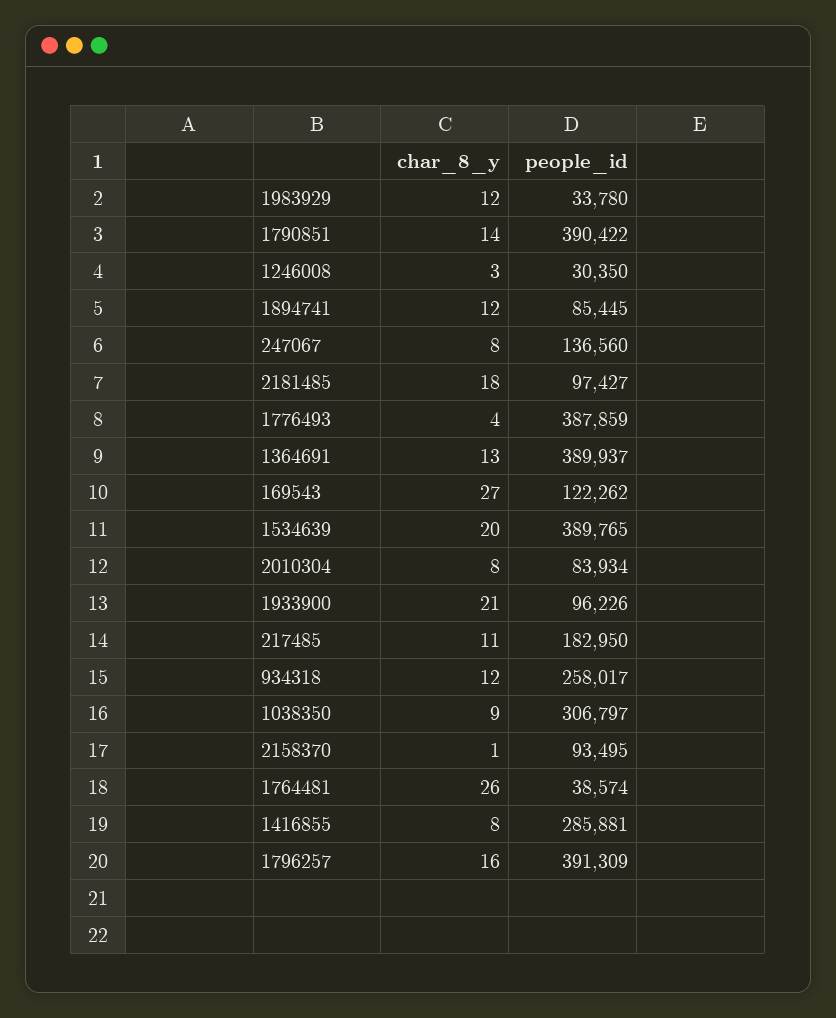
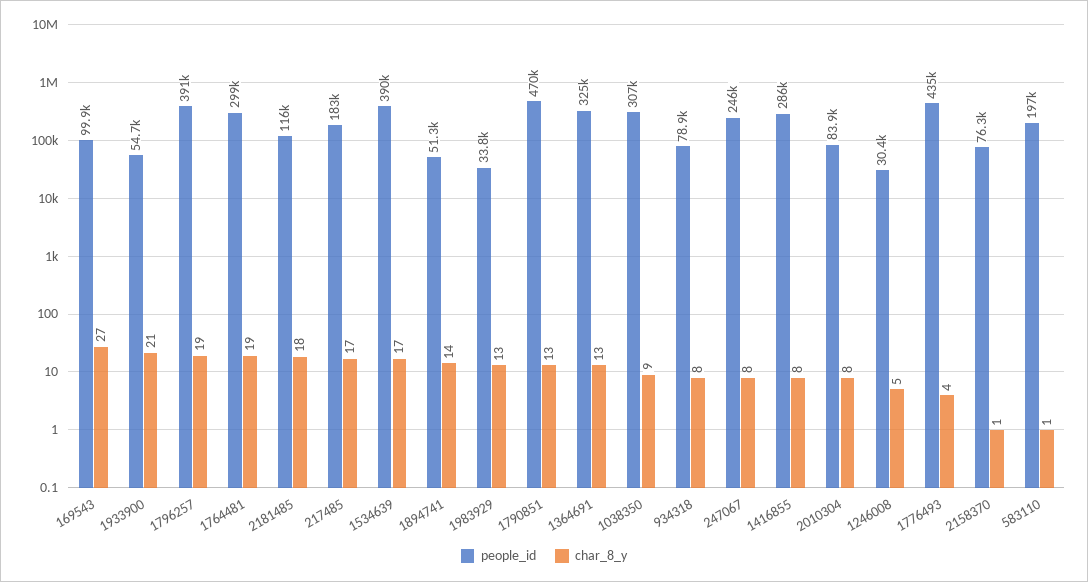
  {
    "char_8_y": {
-     "1983929": 12,
+     "1983929": 13,
-     "1790851": 14,
+     "1790851": 13,
-     "1246008": 3,
+     "1246008": 5,
-     "1894741": 12,
+     "1894741": 14,
      "247067": 8,
      "2181485": 18,
      "1776493": 4,
      "1364691": 13,
      "169543": 27,
-     "1534639": 20,
+     "1534639": 17,
      "2010304": 8,
      "1933900": 21,
-     "217485": 11,
+     "217485": 17,
-     "934318": 12,
+     "934318": 8,
      "1038350": 9,
      "2158370": 1,
-     "1764481": 26,
+     "1764481": 19,
      "1416855": 8,
-     "1796257": 16
+     "1796257": 19,
+     "583110": 1
    },
    "people_id": {
      "1983929": 33780,
-     "1790851": 390422,
+     "1790851": 470000,
      "1246008": 30350,
-     "1894741": 85445,
+     "1894741": 51300,
-     "247067": 136560,
+     "247067": 246000,
-     "2181485": 97427,
+     "2181485": 116000,
-     "1776493": 387859,
+     "1776493": 435000,
-     "1364691": 389937,
+     "1364691": 325000,
-     "169543": 122262,
+     "169543": 99900,
      "1534639": 389765,
      "2010304": 83934,
-     "1933900": 96226,
+     "1933900": 54700,
      "217485": 182950,
-     "934318": 258017,
+     "934318": 78900,
      "1038350": 306797,
-     "2158370": 93495,
+     "2158370": 76300,
-     "1764481": 38574,
+     "1764481": 299000,
      "1416855": 285881,
-     "1796257": 391309
+     "1796257": 391309,
+     "583110": 197000
    }
  }

